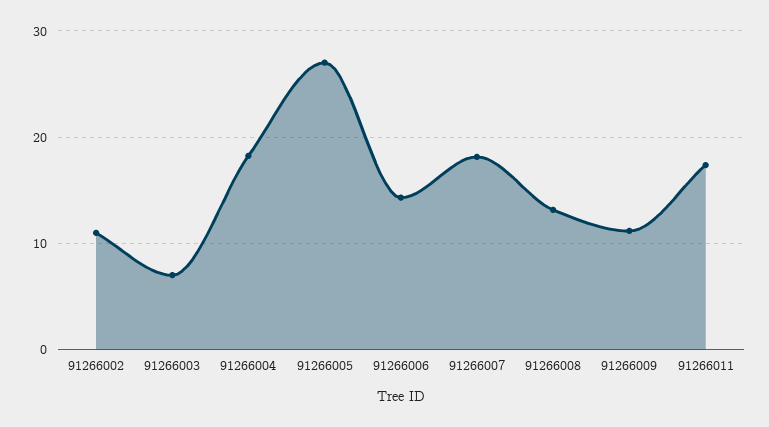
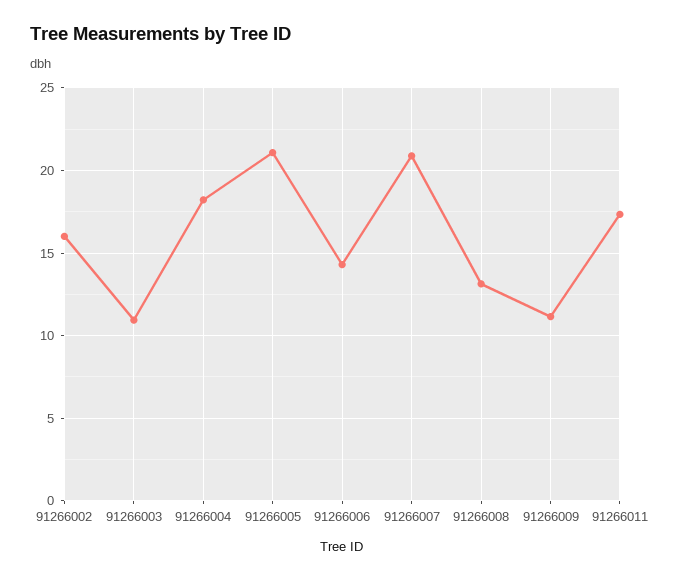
  {
-   "91266002": 11,
+   "91266002": 16,
-   "91266003": 7,
+   "91266003": 11,
    "91266004": 18,
-   "91266005": 27,
+   "91266005": 21,
    "91266006": 14.5,
-   "91266007": 18,
+   "91266007": 21,
    "91266008": 13,
    "91266009": 11,
    "91266011": 17.5
  }

